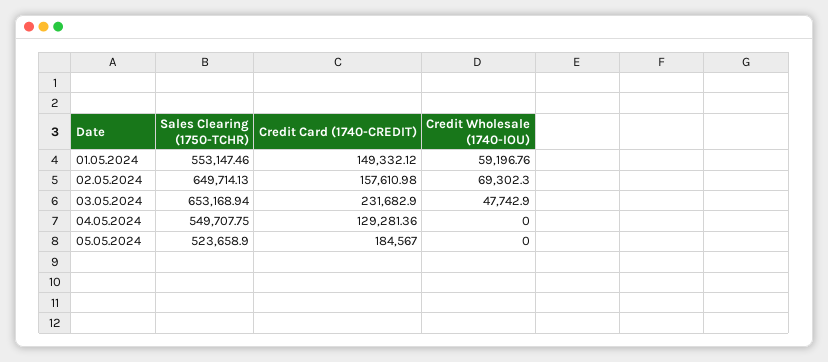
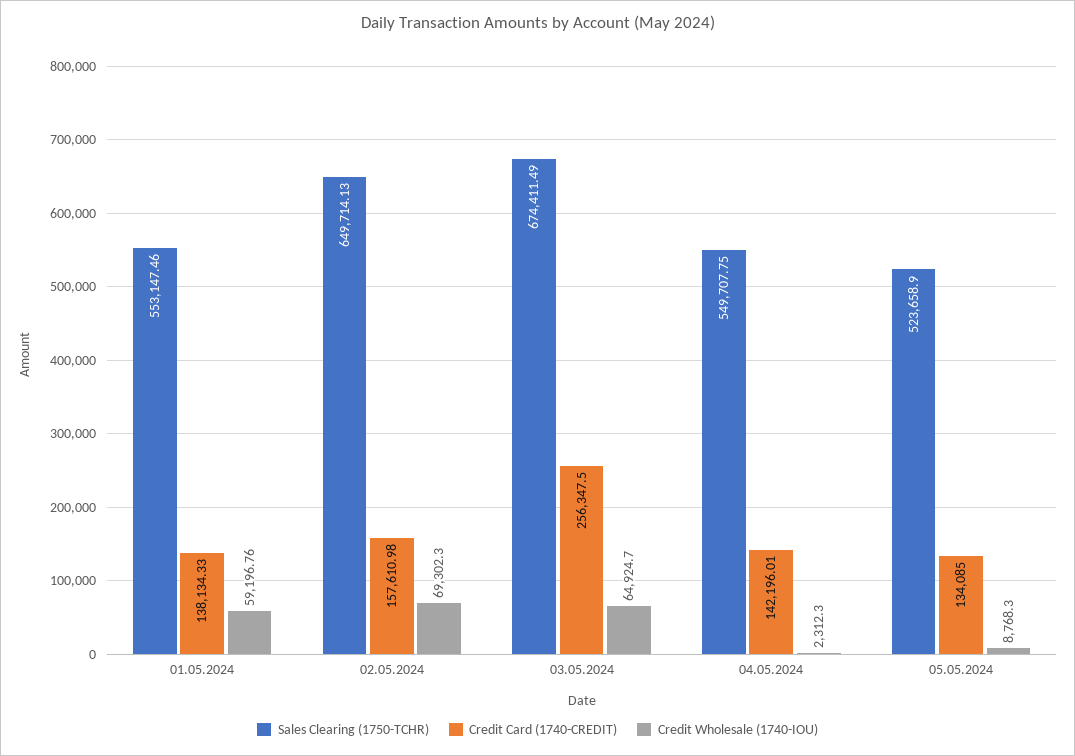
  {
    "Sales Clearing (1750-TCHR)": {
      "01.05.2024": 553147.46,
      "02.05.2024": 649714.13,
-     "03.05.2024": 653168.94,
+     "03.05.2024": 674411.49,
      "04.05.2024": 549707.75,
      "05.05.2024": 523658.9
    },
    "Credit Card (1740-CREDIT)": {
-     "01.05.2024": 149332.12,
+     "01.05.2024": 138134.33,
      "02.05.2024": 157610.98,
-     "03.05.2024": 231682.9,
+     "03.05.2024": 256347.5,
-     "04.05.2024": 129281.36,
+     "04.05.2024": 142196.01,
-     "05.05.2024": 184567
+     "05.05.2024": 134085
    },
    "Credit Wholesale (1740-IOU)": {
      "01.05.2024": 59196.76,
      "02.05.2024": 69302.3,
-     "03.05.2024": 47742.9,
+     "03.05.2024": 64924.7,
-     "04.05.2024": 0,
+     "04.05.2024": 2312.3,
-     "05.05.2024": 0
+     "05.05.2024": 8768.3
    }
  }

